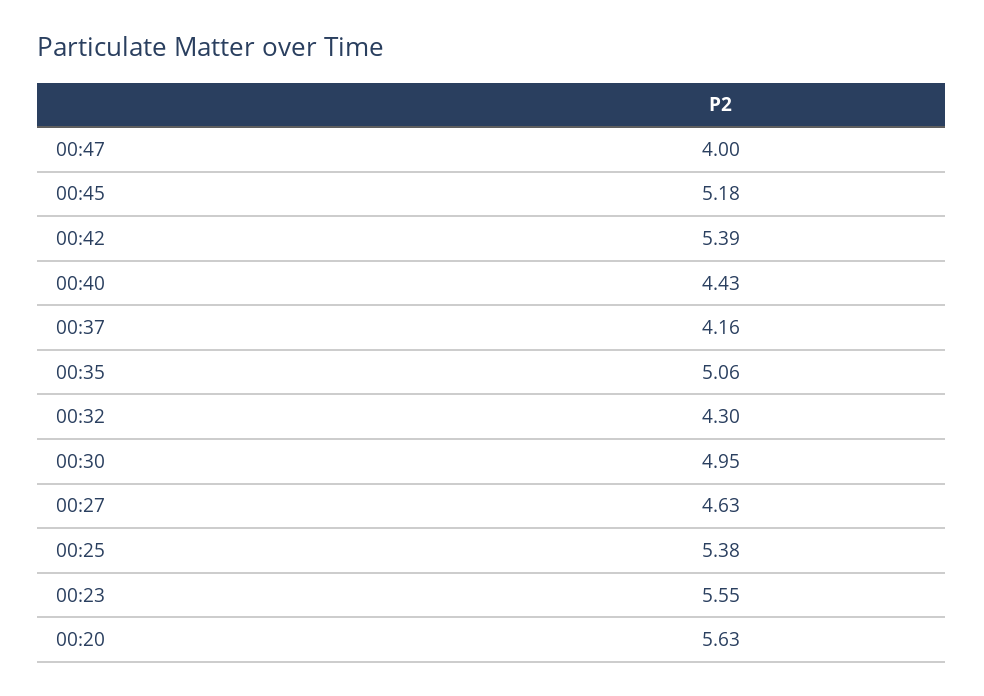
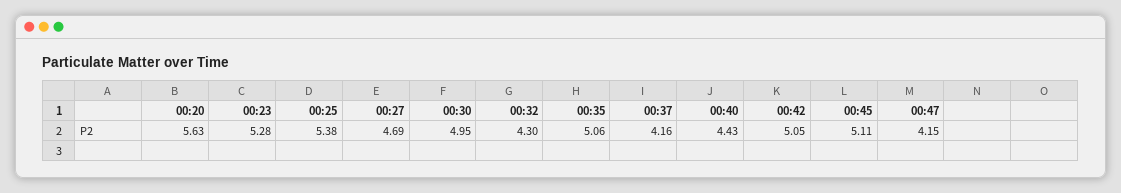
  {
-   "00:47": 4,
+   "00:47": 4.15,
-   "00:45": 5.18,
+   "00:45": 5.11,
-   "00:42": 5.39,
+   "00:42": 5.05,
    "00:40": 4.43,
    "00:37": 4.16,
    "00:35": 5.06,
    "00:32": 4.3,
    "00:30": 4.95,
-   "00:27": 4.63,
+   "00:27": 4.69,
    "00:25": 5.38,
-   "00:23": 5.55,
+   "00:23": 5.28,
    "00:20": 5.63
  }

